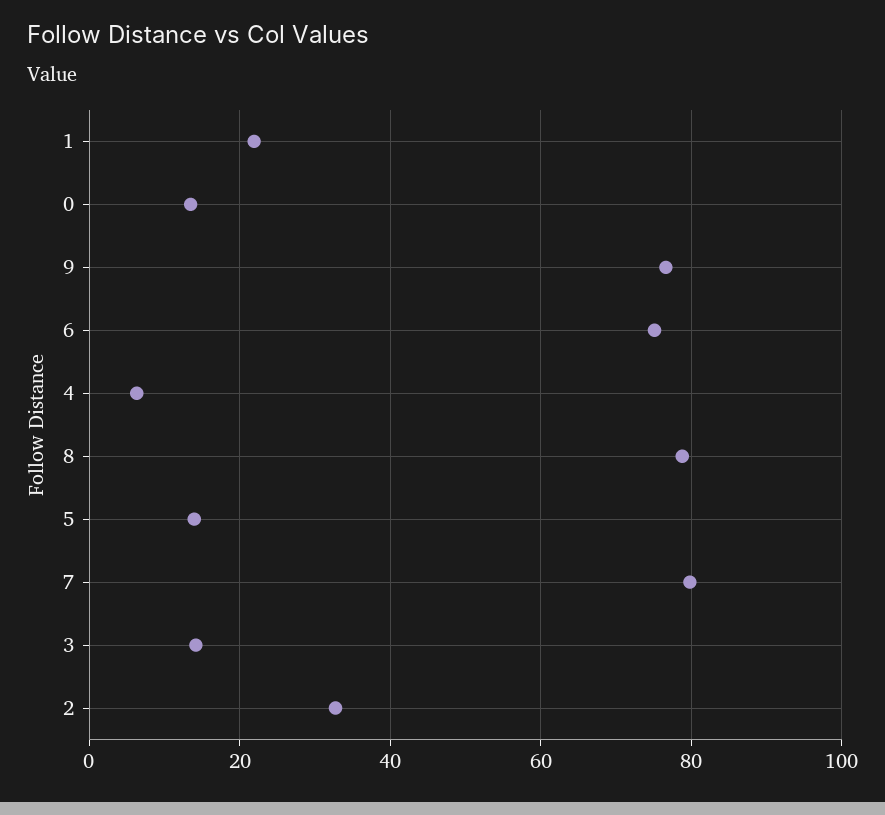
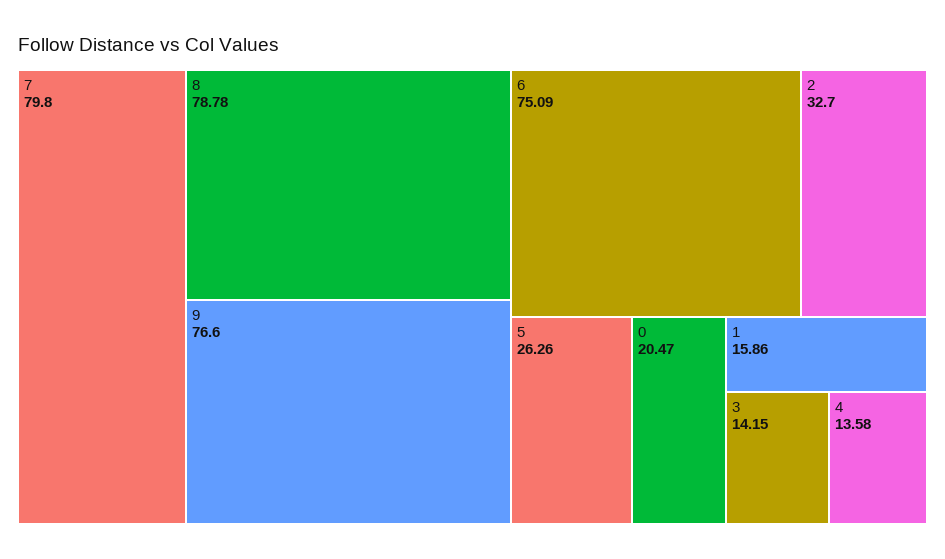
  {
-   "1": 22,
+   "1": 15.86,
-   "0": 14,
+   "0": 20.47,
    "9": 76.6,
    "6": 75.09,
-   "4": 6,
+   "4": 13.58,
    "8": 78.78,
-   "5": 14,
+   "5": 26.26,
    "7": 79.8,
    "3": 14.15,
    "2": 32.7
  }

